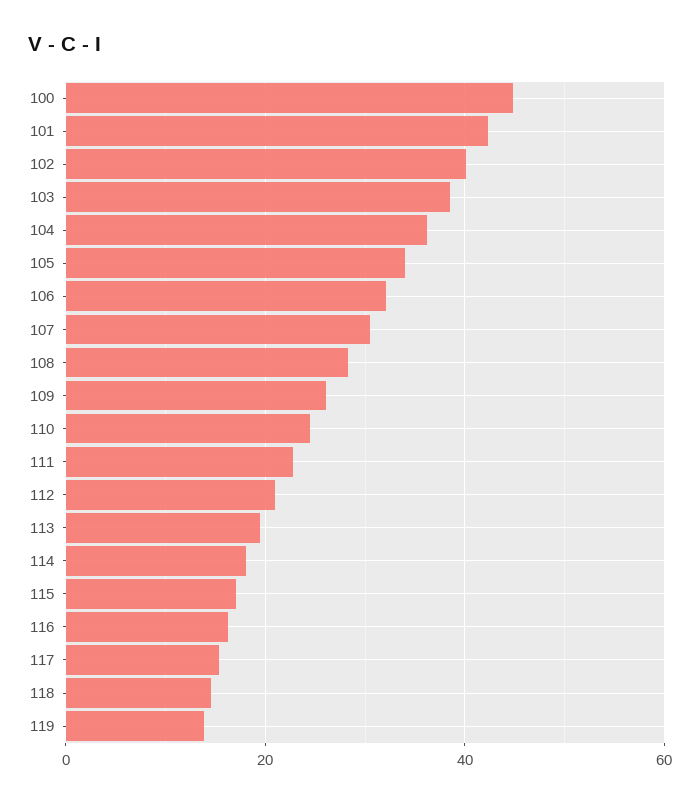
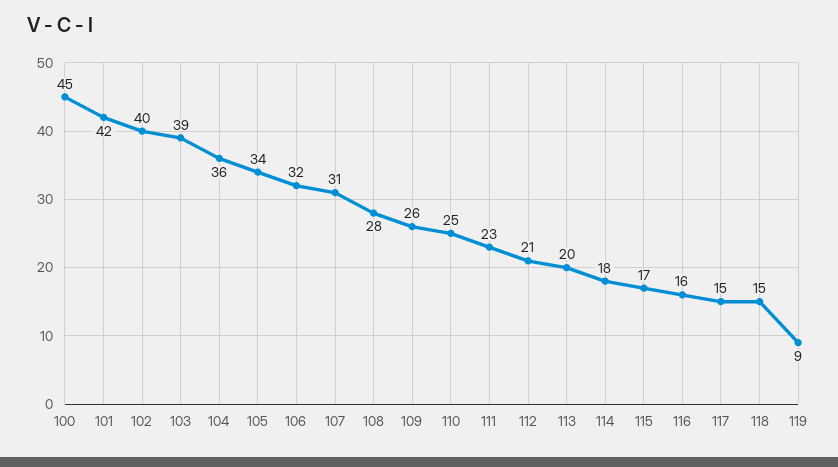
  {
    "100": 45,
    "101": 42,
    "102": 40,
    "103": 39,
    "104": 36,
    "105": 34,
    "106": 32,
    "107": 31,
    "108": 28,
    "109": 26,
    "110": 25,
    "111": 23,
    "112": 21,
    "113": 20,
    "114": 18,
    "115": 17,
    "116": 16,
    "117": 15,
    "118": 15,
-   "119": 14
+   "119": 9
  }

